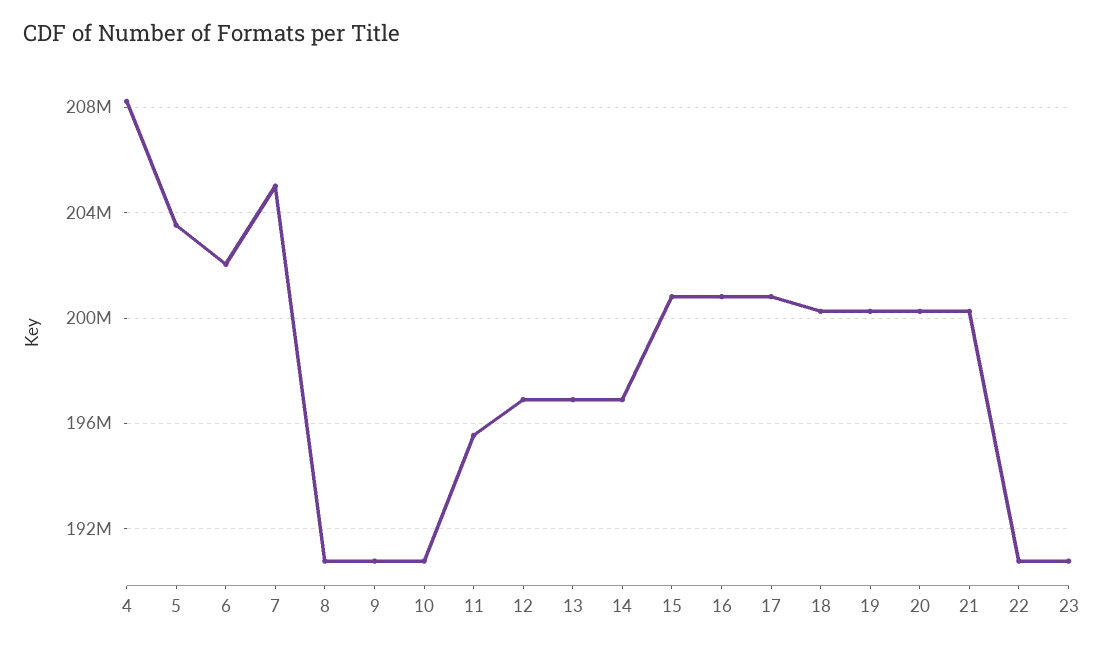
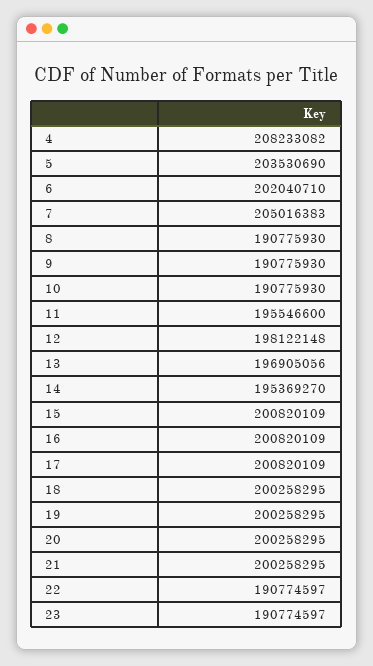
  {
    "4": 208233082,
    "5": 203530690,
    "6": 202040710,
    "7": 205016383,
    "8": 190775930,
    "9": 190775930,
    "10": 190775930,
    "11": 195546600,
-   "12": 197000000,
+   "12": 198122148,
    "13": 196905056,
-   "14": 197000000,
+   "14": 195369270,
    "15": 200820109,
    "16": 200820109,
    "17": 200820109,
    "18": 200258295,
    "19": 200258295,
    "20": 200258295,
    "21": 200258295,
    "22": 190774597,
    "23": 190774597
  }

